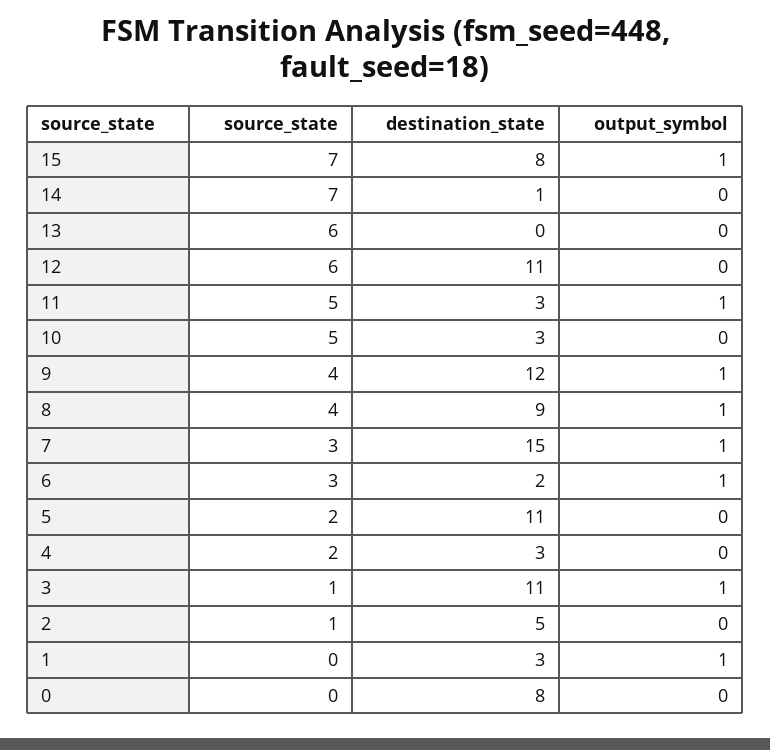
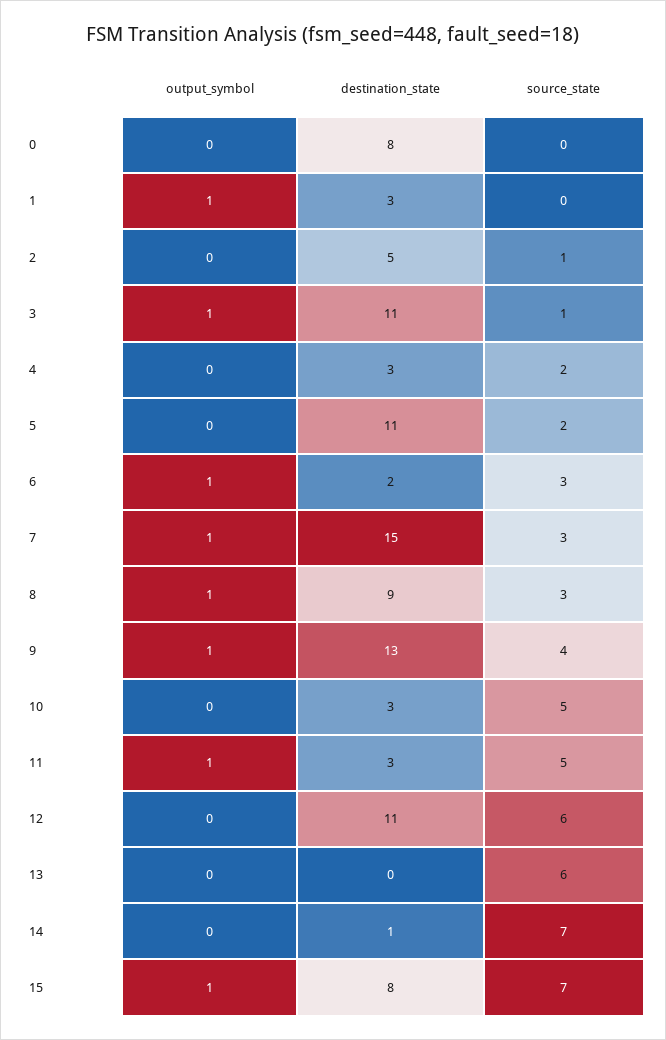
  {
    "source_state": {
      "15": 7,
      "14": 7,
      "13": 6,
      "12": 6,
      "11": 5,
      "10": 5,
      "9": 4,
-     "8": 4,
+     "8": 3,
      "7": 3,
      "6": 3,
      "5": 2,
      "4": 2,
      "3": 1,
      "2": 1,
      "1": 0,
      "0": 0
    },
    "destination_state": {
      "15": 8,
      "14": 1,
      "13": 0,
      "12": 11,
      "11": 3,
      "10": 3,
-     "9": 12,
+     "9": 13,
      "8": 9,
      "7": 15,
      "6": 2,
      "5": 11,
      "4": 3,
      "3": 11,
      "2": 5,
      "1": 3,
      "0": 8
    },
    "output_symbol": {
      "15": 1,
      "14": 0,
      "13": 0,
      "12": 0,
      "11": 1,
      "10": 0,
      "9": 1,
      "8": 1,
      "7": 1,
      "6": 1,
      "5": 0,
      "4": 0,
      "3": 1,
      "2": 0,
      "1": 1,
      "0": 0
    }
  }

